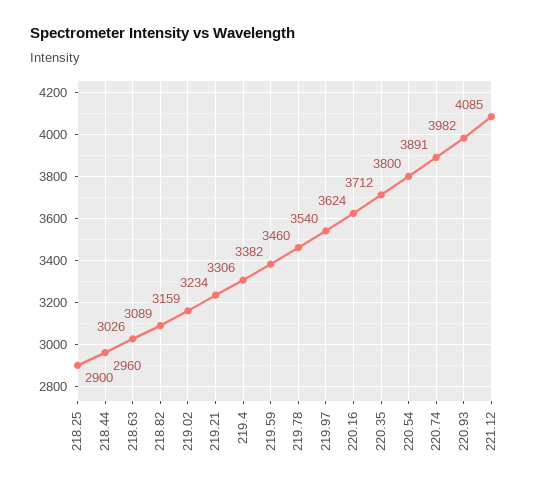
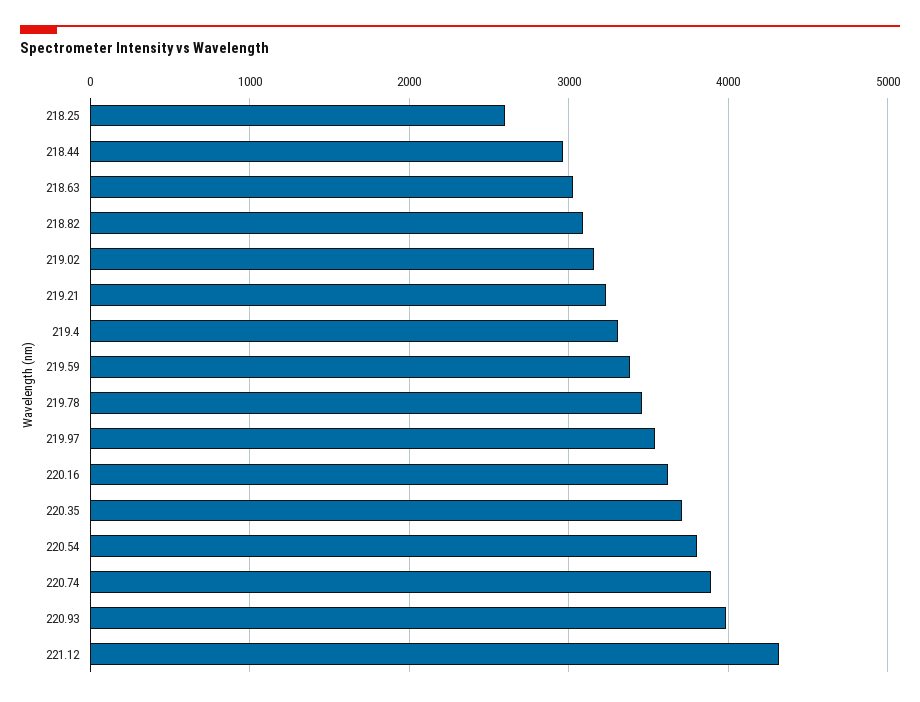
  {
-   "218.25": 2900,
+   "218.25": 2600,
    "218.44": 2960,
    "218.63": 3026,
    "218.82": 3089,
    "219.02": 3159,
    "219.21": 3234,
    "219.4": 3306,
    "219.59": 3382,
    "219.78": 3460,
    "219.97": 3540,
    "220.16": 3624,
    "220.35": 3712,
    "220.54": 3800,
    "220.74": 3891,
    "220.93": 3982,
-   "221.12": 4085
+   "221.12": 4300
  }

